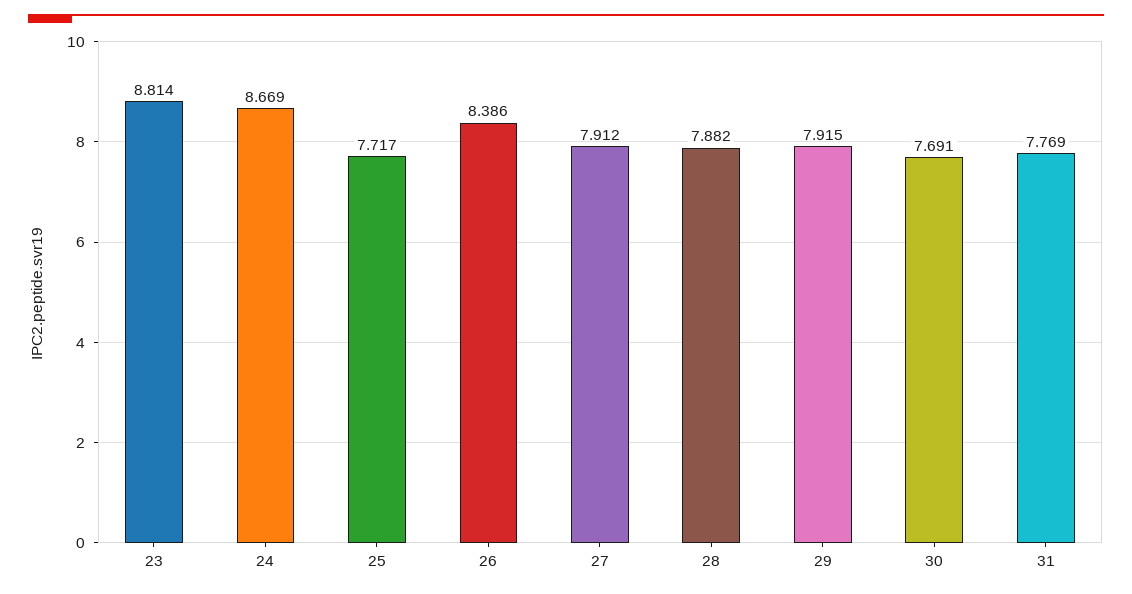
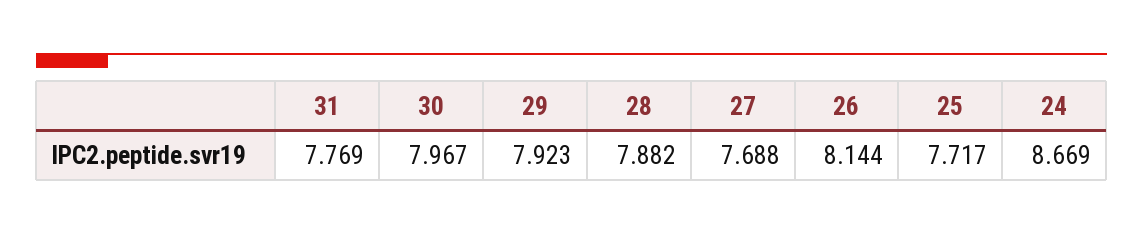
  {
-   "23": 8.814,
    "24": 8.669,
    "25": 7.717,
-   "26": 8.386,
+   "26": 8.144,
-   "27": 7.912,
+   "27": 7.688,
    "28": 7.882,
-   "29": 7.915,
+   "29": 7.923,
-   "30": 7.691,
+   "30": 7.967,
    "31": 7.769
  }

